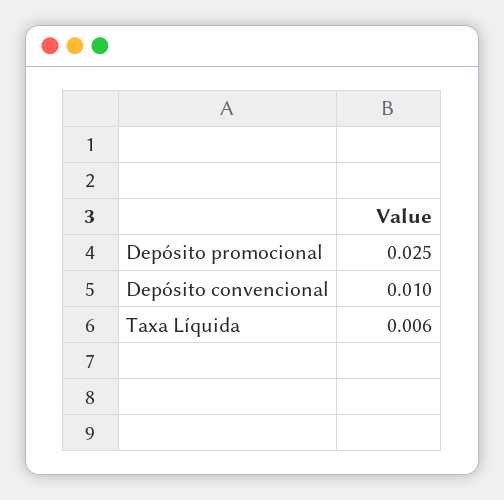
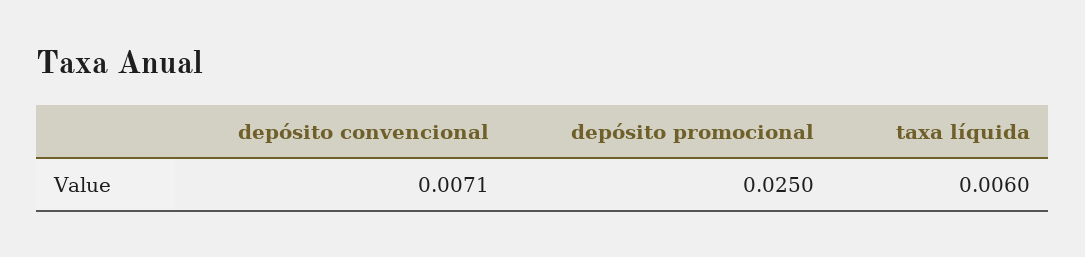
  {
    "Depósito promocional": 0.025,
-   "Depósito convencional": 0.01,
+   "Depósito convencional": 0.0071,
    "Taxa Líquida": 0.006
  }

